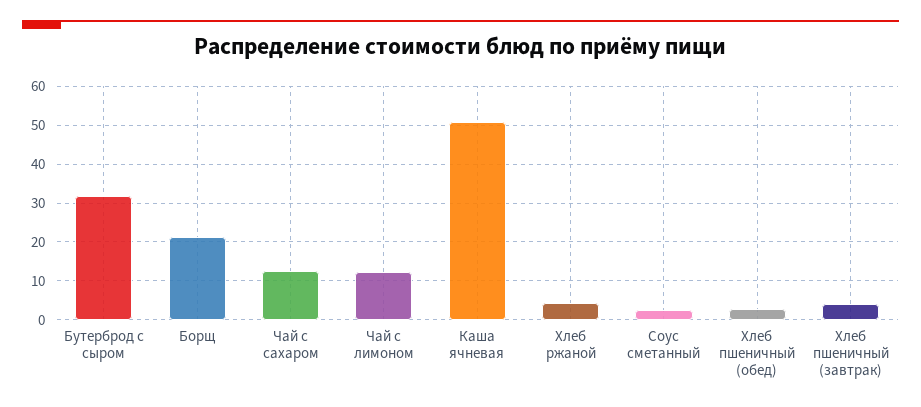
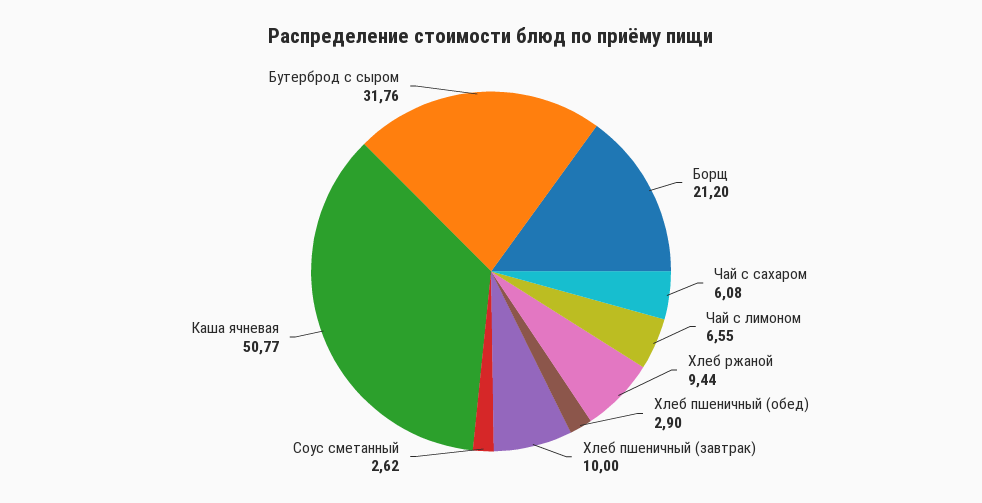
  {
    "Бутерброд с сыром": 31.76,
    "Борщ": 21.2,
-   "Чай с сахаром": 12,
+   "Чай с сахаром": 6.08,
-   "Чай с лимоном": 12,
+   "Чай с лимоном": 6.55,
    "Каша ячневая": 50.77,
-   "Хлеб ржаной": 4,
+   "Хлеб ржаной": 9.44,
    "Соус сметанный": 2.62,
    "Хлеб пшеничный (обед)": 2.9,
-   "Хлеб пшеничный (завтрак)": 4
+   "Хлеб пшеничный (завтрак)": 10
  }

